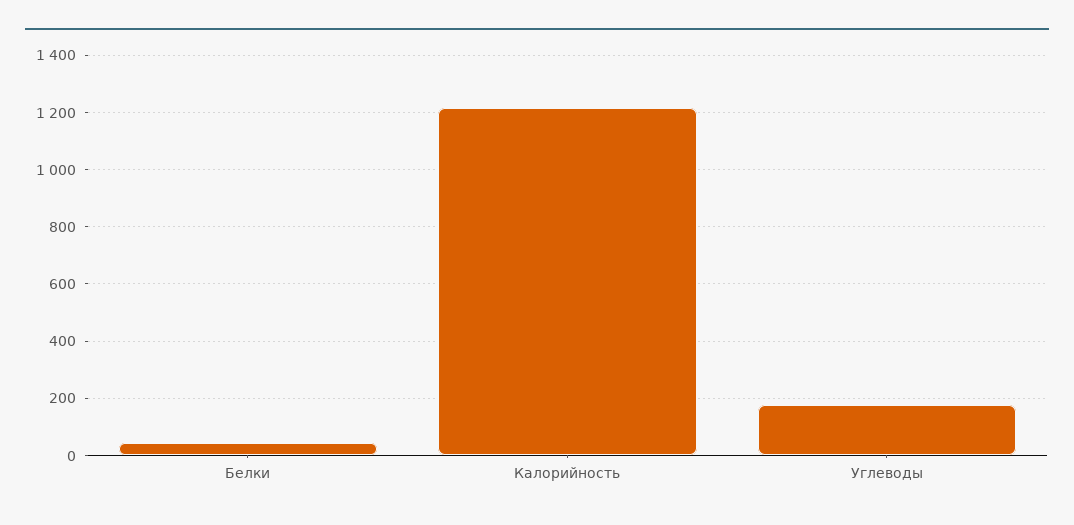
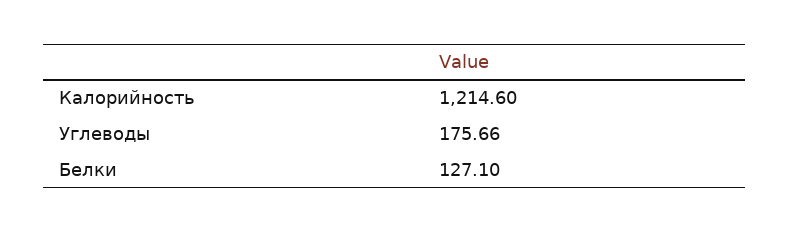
  {
-   "Белки": 50,
+   "Белки": 127.1,
    "Калорийность": 1214.6,
    "Углеводы": 175.66
  }

